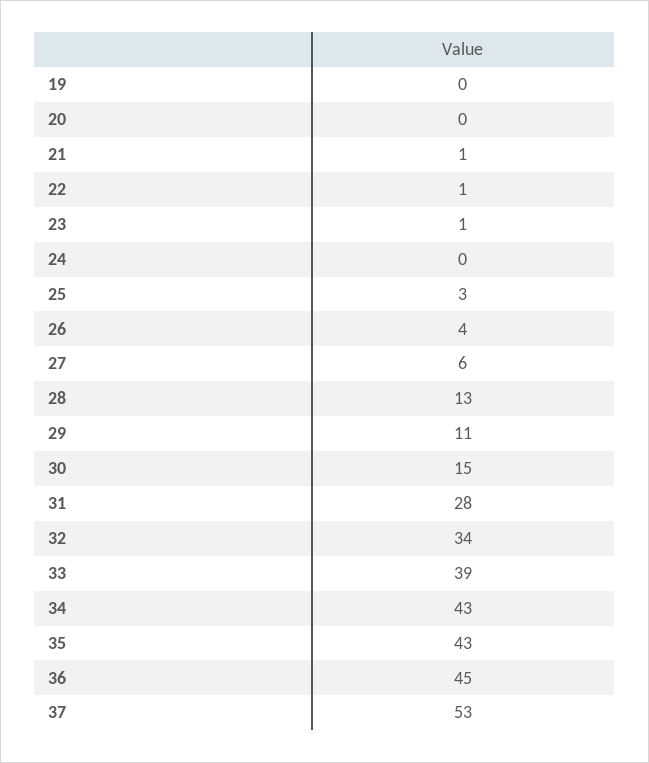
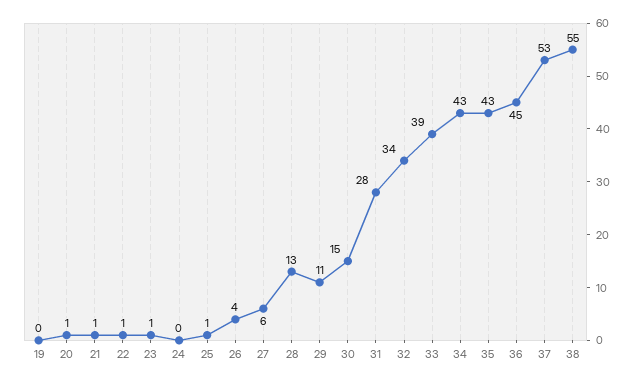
  {
    "19": 0,
-   "20": 0,
+   "20": 1,
    "21": 1,
    "22": 1,
    "23": 1,
    "24": 0,
-   "25": 3,
+   "25": 1,
    "26": 4,
    "27": 6,
    "28": 13,
    "29": 11,
    "30": 15,
    "31": 28,
    "32": 34,
    "33": 39,
    "34": 43,
    "35": 43,
    "36": 45,
-   "37": 53
+   "37": 53,
+   "38": 55
  }

